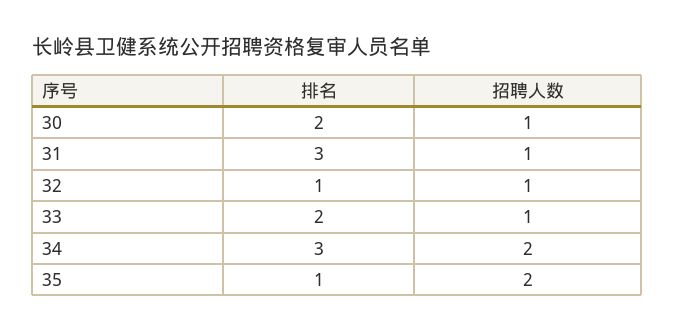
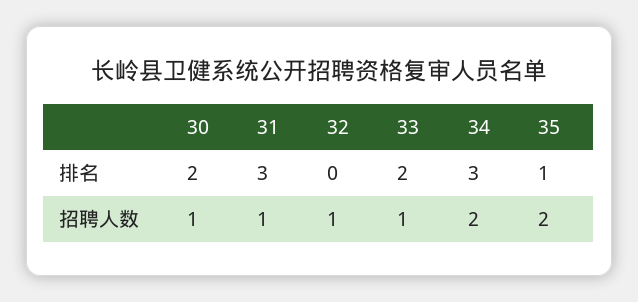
  {
    "排名": {
      "30": 2,
      "31": 3,
-     "32": 1,
+     "32": 0,
      "33": 2,
      "34": 3,
      "35": 1
    },
    "招聘人数": {
      "30": 1,
      "31": 1,
      "32": 1,
      "33": 1,
      "34": 2,
      "35": 2
    }
  }

